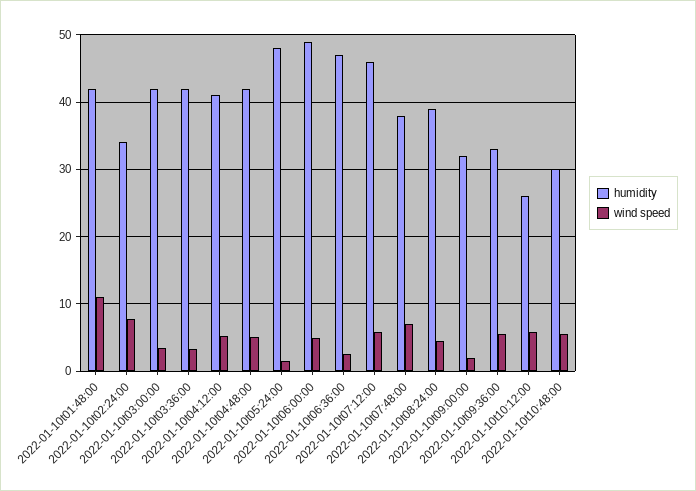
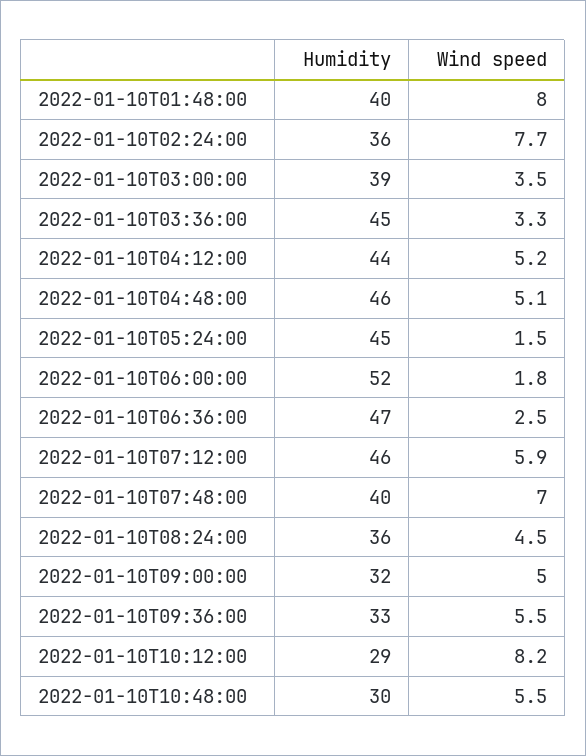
  {
    "humidity": {
-     "2022-01-10t01:48:00": 42,
+     "2022-01-10t01:48:00": 40,
-     "2022-01-10t02:24:00": 34,
+     "2022-01-10t02:24:00": 36,
-     "2022-01-10t03:00:00": 42,
+     "2022-01-10t03:00:00": 39,
-     "2022-01-10t03:36:00": 42,
+     "2022-01-10t03:36:00": 45,
-     "2022-01-10t04:12:00": 41,
+     "2022-01-10t04:12:00": 44,
-     "2022-01-10t04:48:00": 42,
+     "2022-01-10t04:48:00": 46,
-     "2022-01-10t05:24:00": 48,
+     "2022-01-10t05:24:00": 45,
-     "2022-01-10t06:00:00": 49,
+     "2022-01-10t06:00:00": 52,
      "2022-01-10t06:36:00": 47,
      "2022-01-10t07:12:00": 46,
-     "2022-01-10t07:48:00": 38,
+     "2022-01-10t07:48:00": 40,
-     "2022-01-10t08:24:00": 39,
+     "2022-01-10t08:24:00": 36,
      "2022-01-10t09:00:00": 32,
      "2022-01-10t09:36:00": 33,
-     "2022-01-10t10:12:00": 26,
+     "2022-01-10t10:12:00": 29,
      "2022-01-10t10:48:00": 30
    },
    "wind speed": {
-     "2022-01-10t01:48:00": 11,
+     "2022-01-10t01:48:00": 8,
      "2022-01-10t02:24:00": 7.7,
      "2022-01-10t03:00:00": 3.5,
      "2022-01-10t03:36:00": 3.3,
      "2022-01-10t04:12:00": 5.2,
      "2022-01-10t04:48:00": 5.1,
      "2022-01-10t05:24:00": 1.5,
-     "2022-01-10t06:00:00": 5,
+     "2022-01-10t06:00:00": 1.8,
      "2022-01-10t06:36:00": 2.5,
      "2022-01-10t07:12:00": 5.9,
      "2022-01-10t07:48:00": 7,
      "2022-01-10t08:24:00": 4.5,
-     "2022-01-10t09:00:00": 2,
+     "2022-01-10t09:00:00": 5,
      "2022-01-10t09:36:00": 5.5,
-     "2022-01-10t10:12:00": 6,
+     "2022-01-10t10:12:00": 8.2,
      "2022-01-10t10:48:00": 5.5
    }
  }

